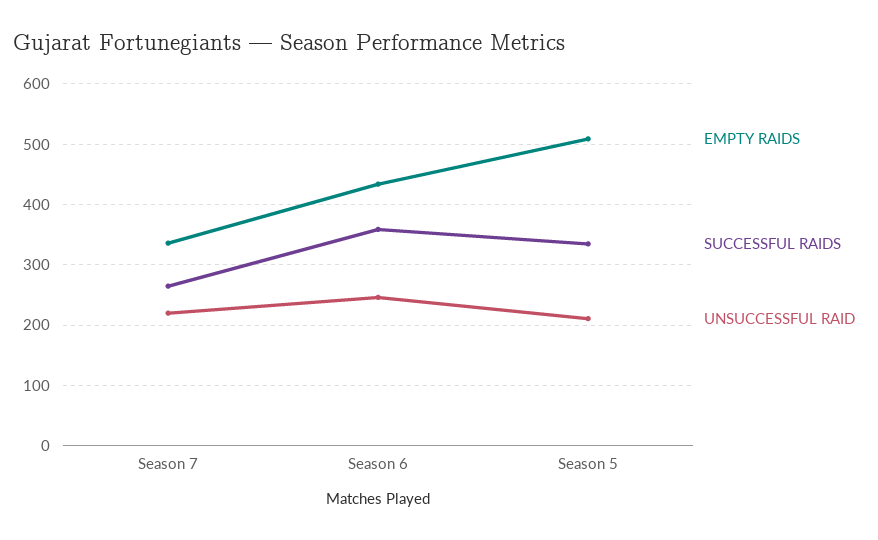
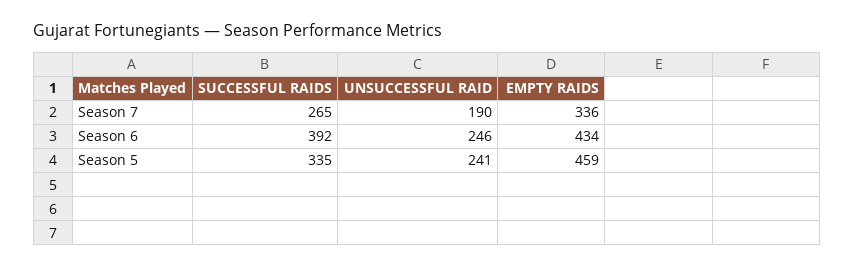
  {
    "EMPTY RAIDS": {
      "Season 7": 336,
      "Season 6": 434,
-     "Season 5": 510
+     "Season 5": 459
    },
    "SUCCESSFUL RAIDS": {
      "Season 7": 265,
-     "Season 6": 360,
+     "Season 6": 392,
      "Season 5": 335
    },
    "UNSUCCESSFUL RAID": {
-     "Season 7": 220,
+     "Season 7": 190,
      "Season 6": 246,
-     "Season 5": 210
+     "Season 5": 241
    }
  }

